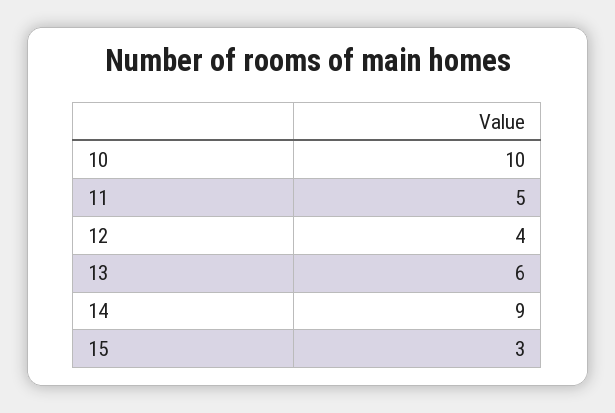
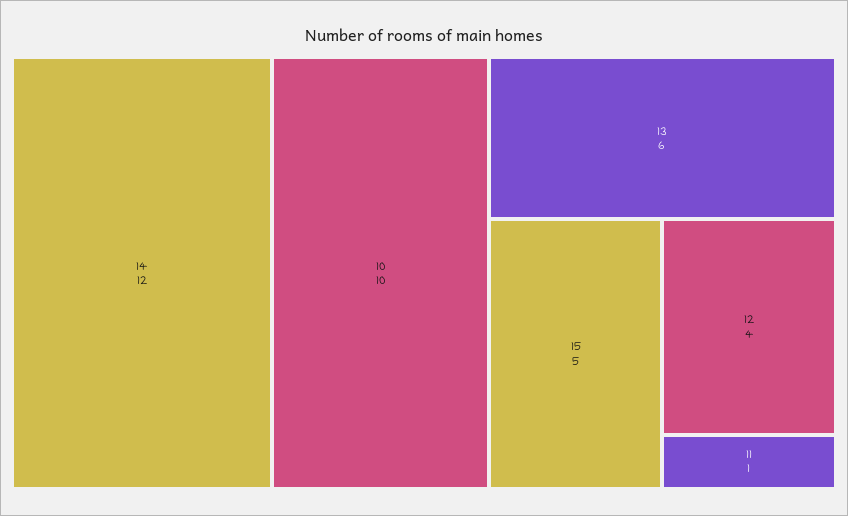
  {
    "10": 10,
-   "11": 5,
+   "11": 1,
    "12": 4,
    "13": 6,
-   "14": 9,
+   "14": 12,
-   "15": 3
+   "15": 5
  }

